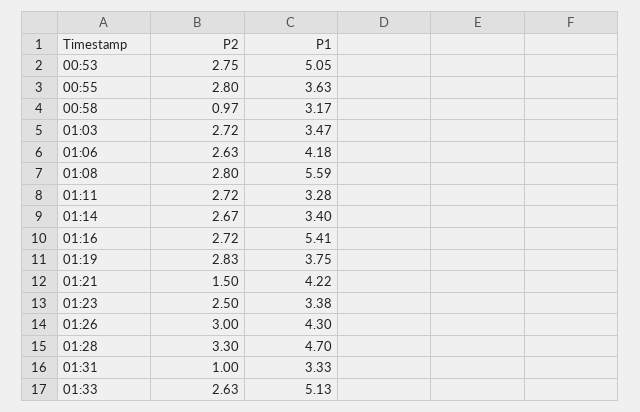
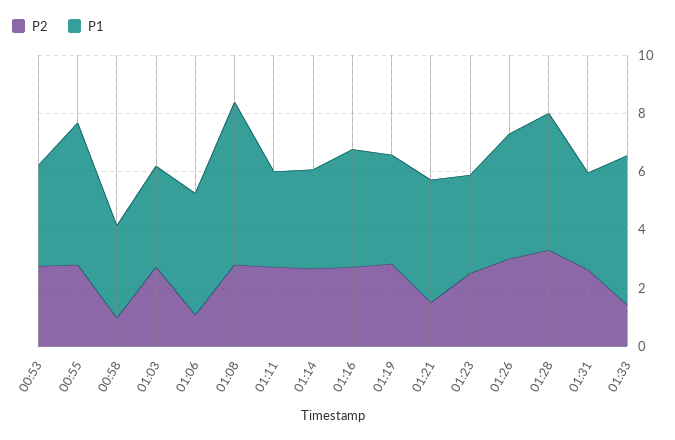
  {
    "P2": {
      "00:53": 2.75,
      "00:55": 2.8,
      "00:58": 0.97,
      "01:03": 2.72,
-     "01:06": 2.63,
+     "01:06": 1,
      "01:08": 2.8,
      "01:11": 2.72,
      "01:14": 2.67,
      "01:16": 2.72,
      "01:19": 2.83,
      "01:21": 1.5,
      "01:23": 2.5,
      "01:26": 3,
      "01:28": 3.3,
-     "01:31": 1,
+     "01:31": 2.5,
-     "01:33": 2.63
+     "01:33": 1.5
    },
    "P1": {
-     "00:53": 5.05,
+     "00:53": 3.5,
-     "00:55": 3.63,
+     "00:55": 5,
      "00:58": 3.17,
      "01:03": 3.47,
      "01:06": 4.18,
      "01:08": 5.59,
      "01:11": 3.28,
      "01:14": 3.4,
-     "01:16": 5.41,
+     "01:16": 4,
      "01:19": 3.75,
      "01:21": 4.22,
      "01:23": 3.38,
      "01:26": 4.3,
      "01:28": 4.7,
      "01:31": 3.33,
      "01:33": 5.13
    }
  }

